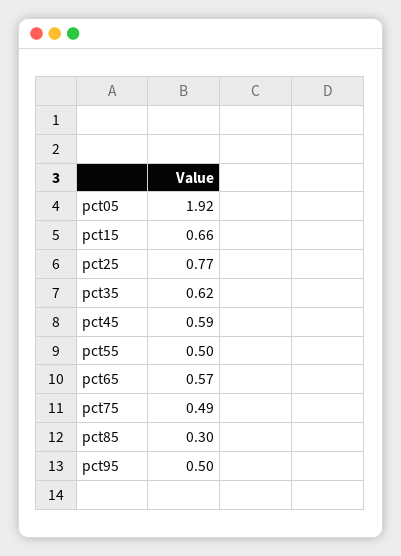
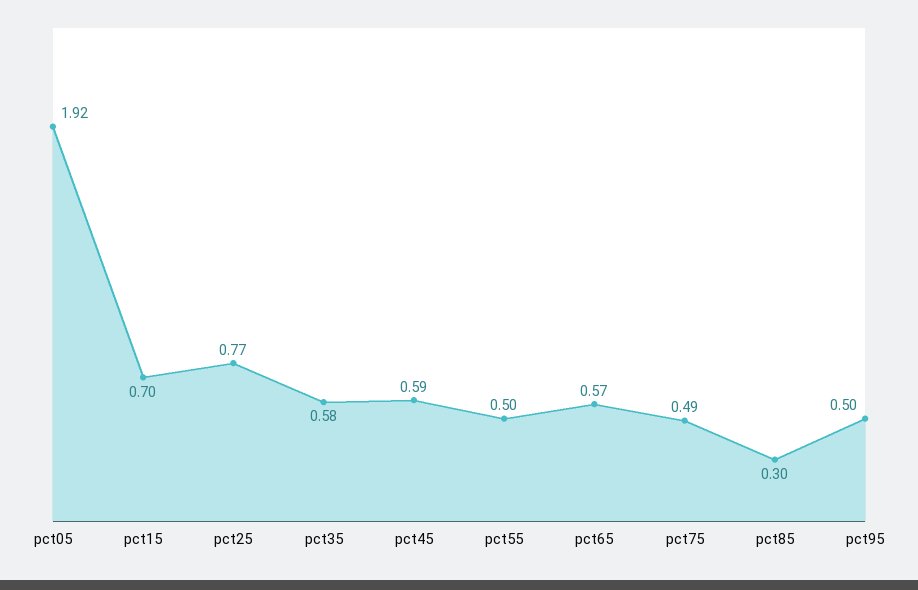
  {
    "pct05": 1.92,
-   "pct15": 0.66,
+   "pct15": 0.7,
    "pct25": 0.77,
-   "pct35": 0.62,
+   "pct35": 0.58,
    "pct45": 0.59,
    "pct55": 0.5,
    "pct65": 0.57,
    "pct75": 0.49,
    "pct85": 0.3,
    "pct95": 0.5
  }

